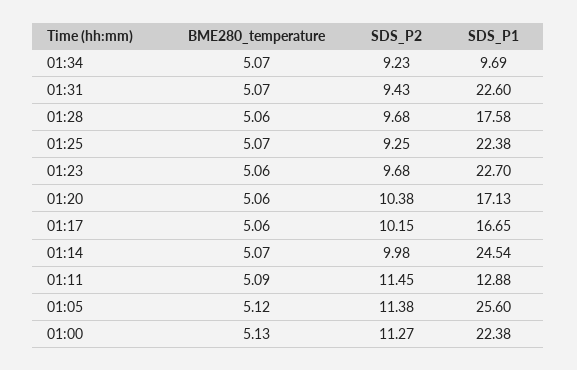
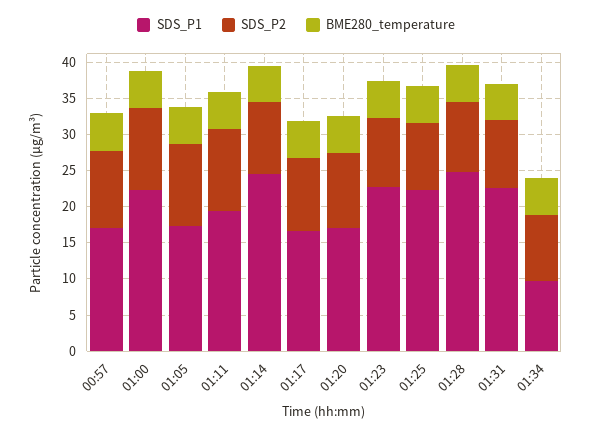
  {
    "BME280_temperature": {
      "01:34": 5.07,
      "01:31": 5.07,
      "01:28": 5.06,
      "01:25": 5.07,
      "01:23": 5.06,
      "01:20": 5.06,
      "01:17": 5.06,
      "01:14": 5.07,
      "01:11": 5.09,
      "01:05": 5.12,
-     "01:00": 5.13
+     "01:00": 5.13,
+     "00:57": 5
    },
    "SDS_P2": {
      "01:34": 9.23,
      "01:31": 9.43,
      "01:28": 9.68,
      "01:25": 9.25,
      "01:23": 9.68,
      "01:20": 10.38,
      "01:17": 10.15,
      "01:14": 9.98,
      "01:11": 11.45,
      "01:05": 11.38,
-     "01:00": 11.27
+     "01:00": 11.27,
+     "00:57": 10
    },
    "SDS_P1": {
      "01:34": 9.69,
      "01:31": 22.6,
-     "01:28": 17.58,
+     "01:28": 25,
      "01:25": 22.38,
      "01:23": 22.7,
      "01:20": 17.13,
      "01:17": 16.65,
      "01:14": 24.54,
-     "01:11": 12.88,
+     "01:11": 20,
-     "01:05": 25.6,
+     "01:05": 17.5,
-     "01:00": 22.38
+     "01:00": 22.38,
+     "00:57": 17.5
    }
  }

